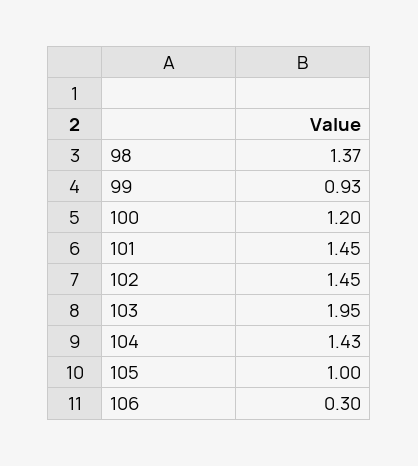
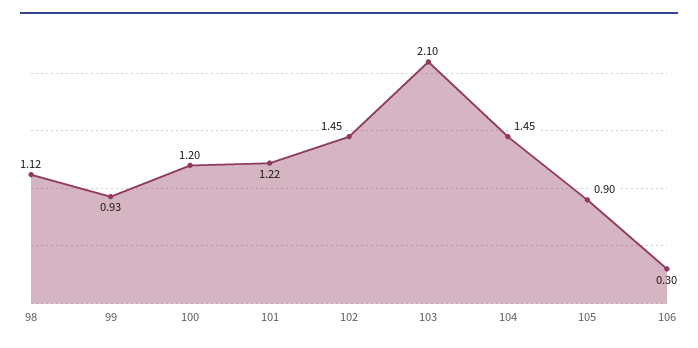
  {
-   "98": 1.37,
+   "98": 1.12,
    "99": 0.93,
    "100": 1.2,
-   "101": 1.45,
+   "101": 1.22,
    "102": 1.45,
-   "103": 1.95,
+   "103": 2.1,
-   "104": 1.43,
+   "104": 1.45,
-   "105": 1,
+   "105": 0.9,
    "106": 0.3
  }

